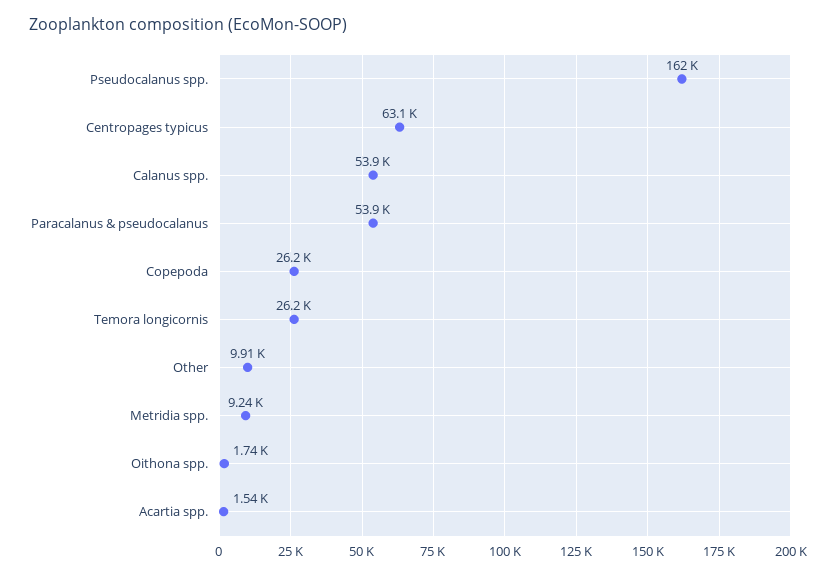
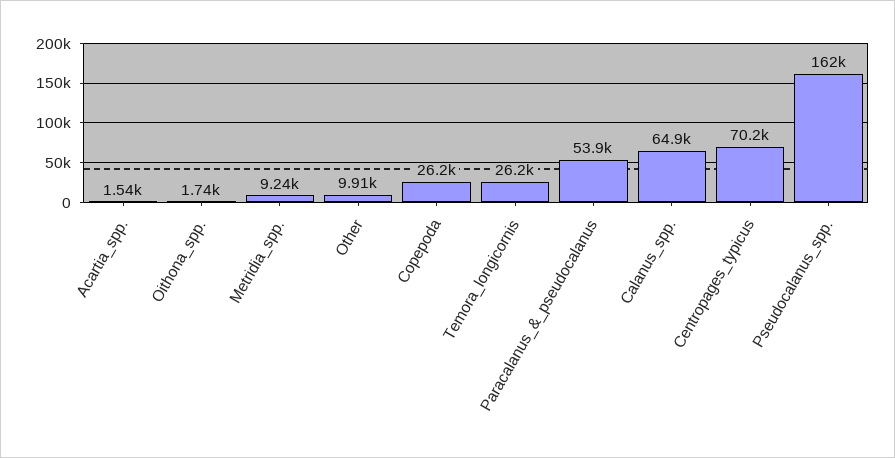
  {
    "Pseudocalanus spp.": 162000,
-   "Centropages typicus": 63100,
+   "Centropages typicus": 70200,
-   "Calanus spp.": 53900,
+   "Calanus spp.": 64900,
    "Paracalanus & pseudocalanus": 53900,
    "Copepoda": 26200,
    "Temora longicornis": 26200,
    "Other": 9910,
    "Metridia spp.": 9240,
    "Oithona spp.": 1740,
    "Acartia spp.": 1540
  }

